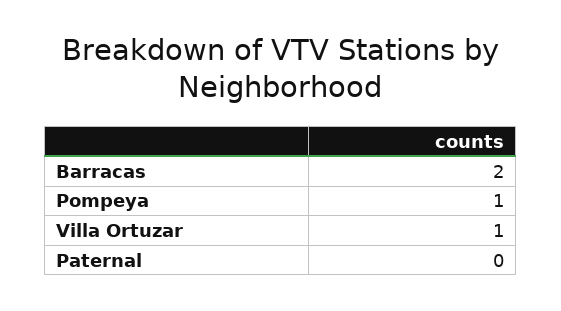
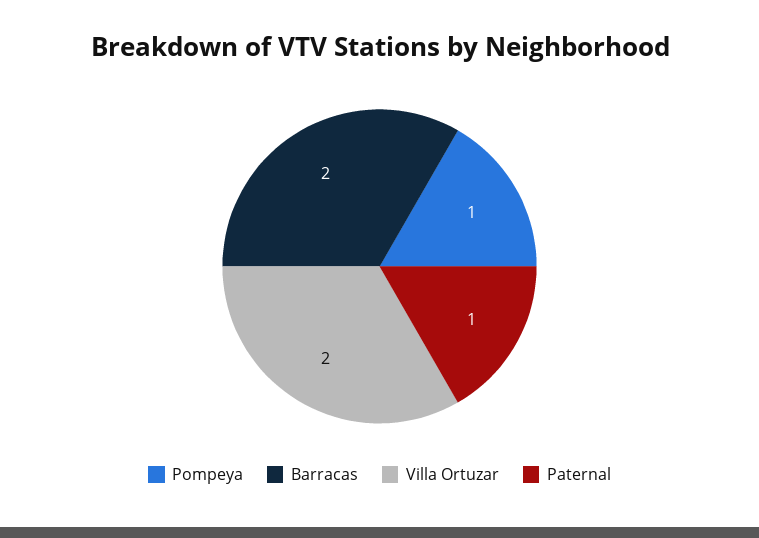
  {
    "Barracas": 2,
    "Pompeya": 1,
-   "Villa Ortuzar": 1,
+   "Villa Ortuzar": 2,
-   "Paternal": 0
+   "Paternal": 1
  }

